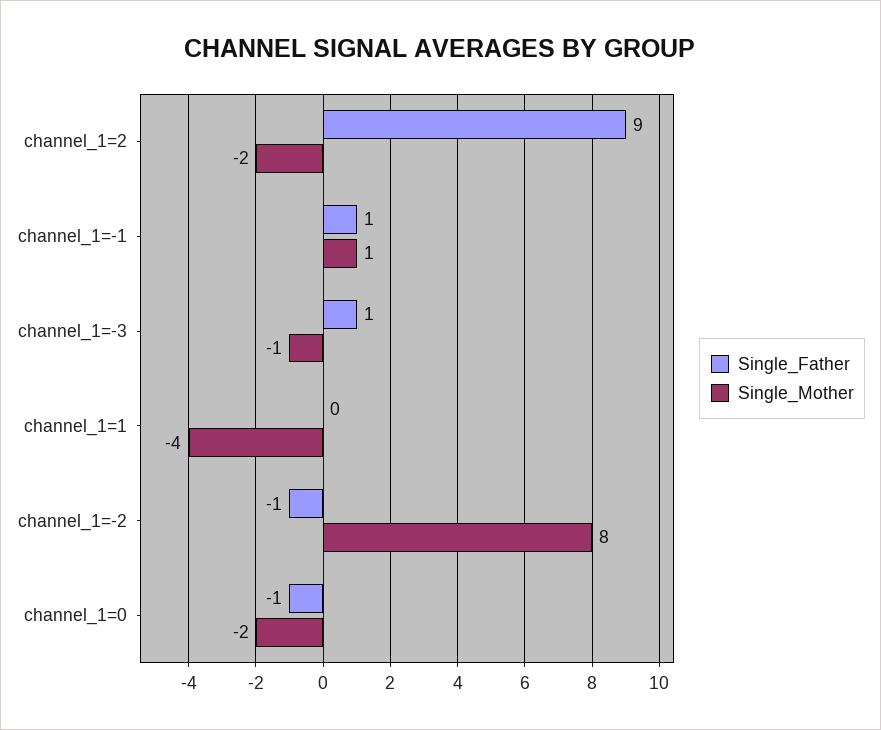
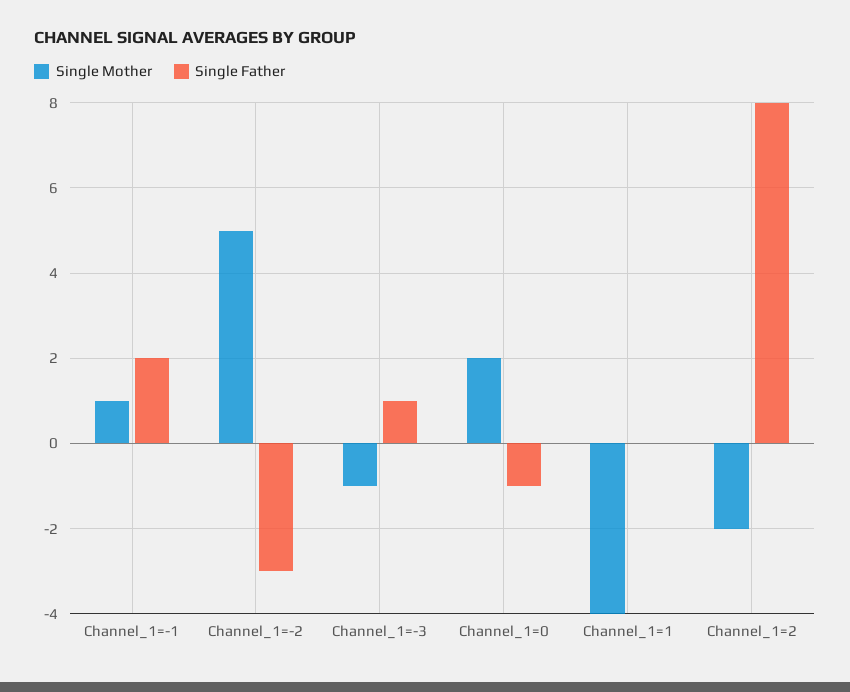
  {
    "Single_Father": {
-     "channel_1=2": 9,
+     "channel_1=2": 8,
-     "channel_1=-1": 1,
+     "channel_1=-1": 2,
      "channel_1=-3": 1,
      "channel_1=1": 0,
-     "channel_1=-2": -1,
+     "channel_1=-2": -3,
      "channel_1=0": -1
    },
    "Single_Mother": {
      "channel_1=2": -2,
      "channel_1=-1": 1,
      "channel_1=-3": -1,
      "channel_1=1": -4,
-     "channel_1=-2": 8,
+     "channel_1=-2": 5,
-     "channel_1=0": -2
+     "channel_1=0": 2
    }
  }

